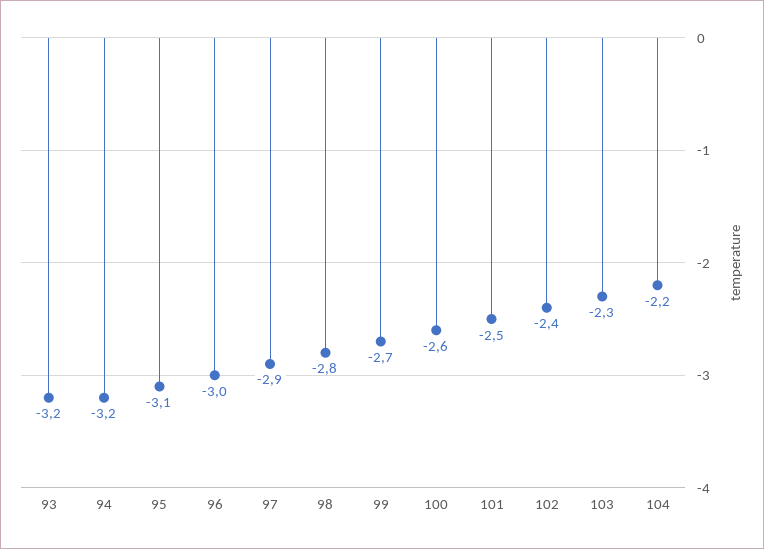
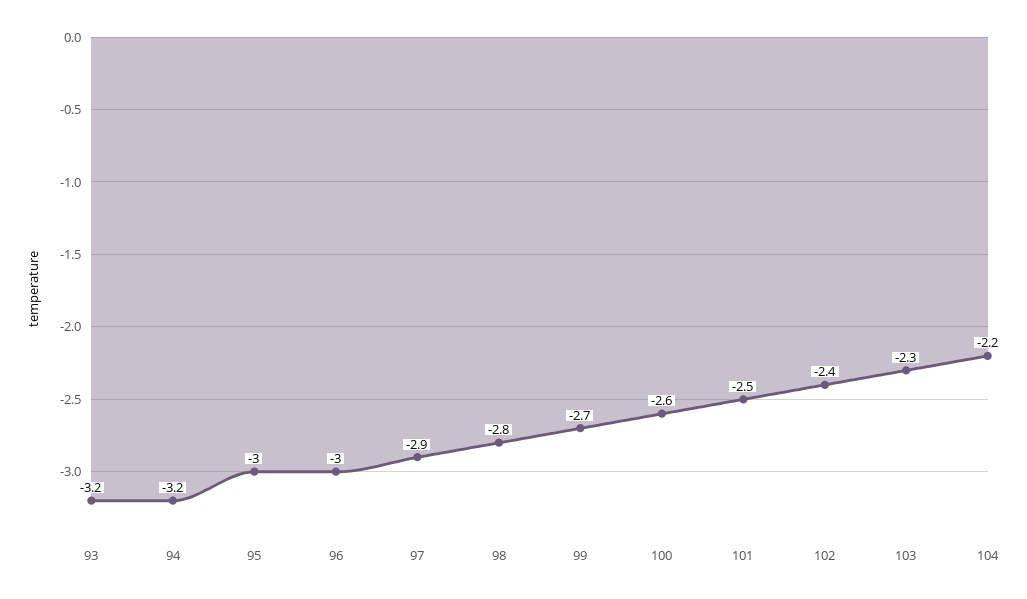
  {
    "93": -3.2,
    "94": -3.2,
-   "95": -3.1,
+   "95": -3,
    "96": -3,
    "97": -2.9,
    "98": -2.8,
    "99": -2.7,
    "100": -2.6,
    "101": -2.5,
    "102": -2.4,
    "103": -2.3,
    "104": -2.2
  }

